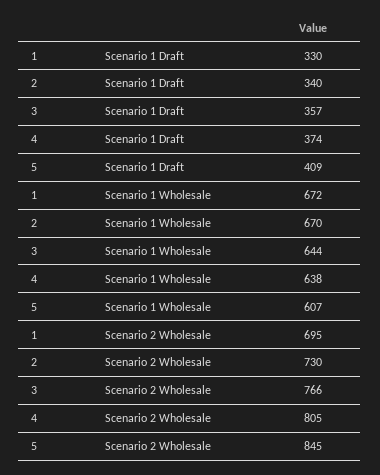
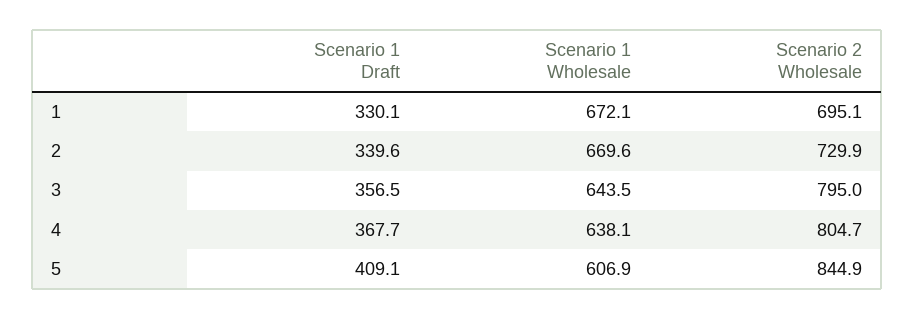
  {
    "1": {
      "Scenario 1 Draft": 330.1,
      "Scenario 1 Wholesale": 672.1,
      "Scenario 2 Wholesale": 695.1
    },
    "2": {
      "Scenario 1 Draft": 339.6,
      "Scenario 1 Wholesale": 669.6,
      "Scenario 2 Wholesale": 729.9
    },
    "3": {
      "Scenario 1 Draft": 356.5,
      "Scenario 1 Wholesale": 643.5,
-     "Scenario 2 Wholesale": 766
+     "Scenario 2 Wholesale": 795
    },
    "4": {
-     "Scenario 1 Draft": 374,
+     "Scenario 1 Draft": 367.7,
      "Scenario 1 Wholesale": 638.1,
      "Scenario 2 Wholesale": 804.7
    },
    "5": {
      "Scenario 1 Draft": 409.1,
      "Scenario 1 Wholesale": 606.9,
      "Scenario 2 Wholesale": 844.9
    }
  }

